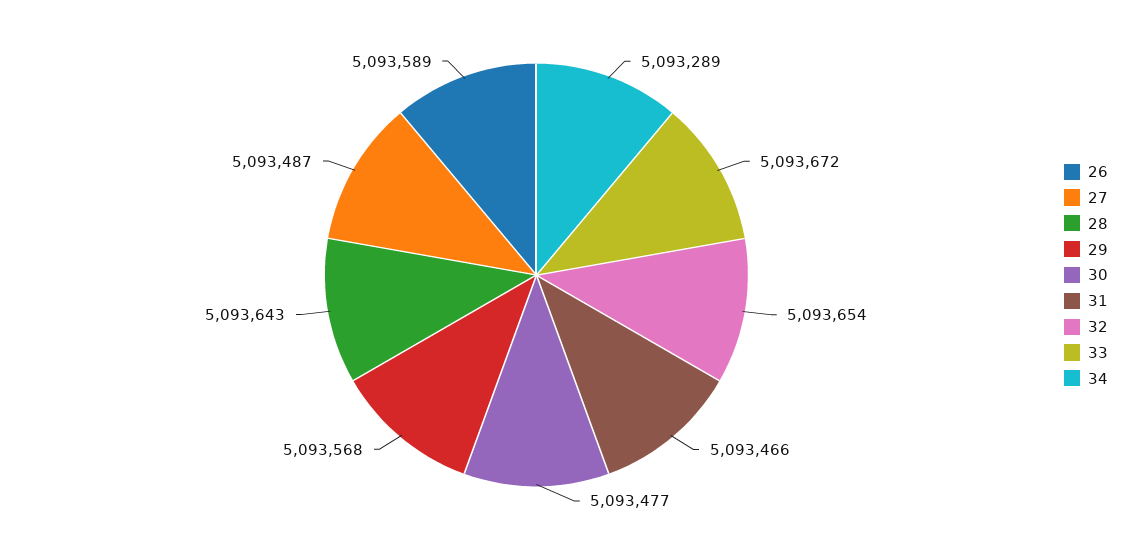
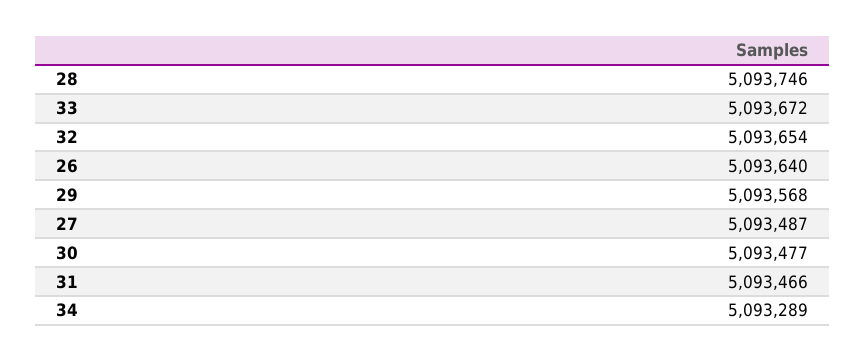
  {
-   "26": 5093589,
+   "26": 5093640,
    "27": 5093487,
-   "28": 5093643,
+   "28": 5093746,
    "29": 5093568,
    "30": 5093477,
    "31": 5093466,
    "32": 5093654,
    "33": 5093672,
    "34": 5093289
  }

